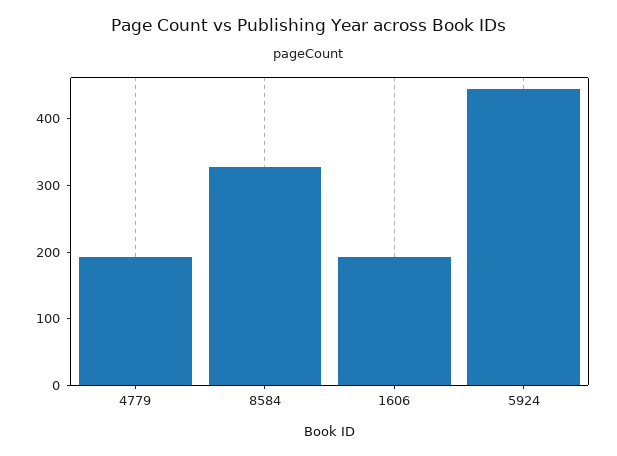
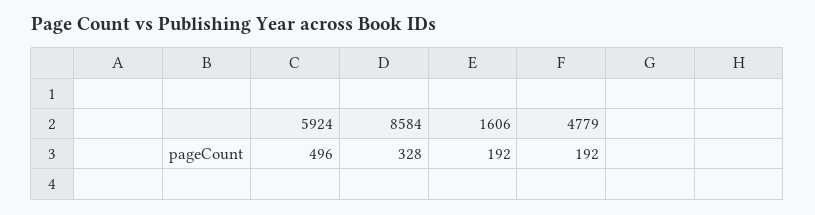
  {
    "4779": 192,
    "8584": 328,
    "1606": 192,
-   "5924": 440
+   "5924": 496
  }

